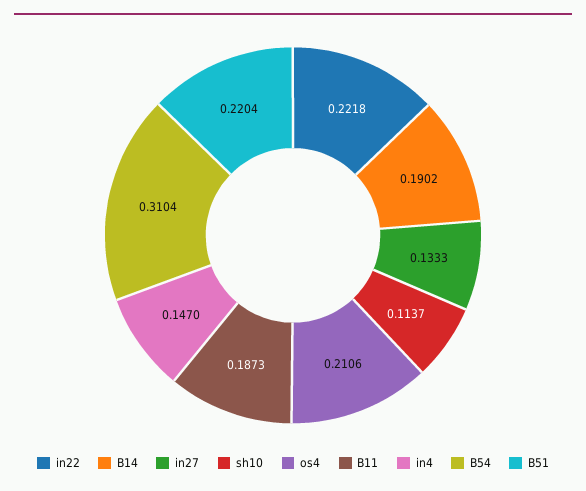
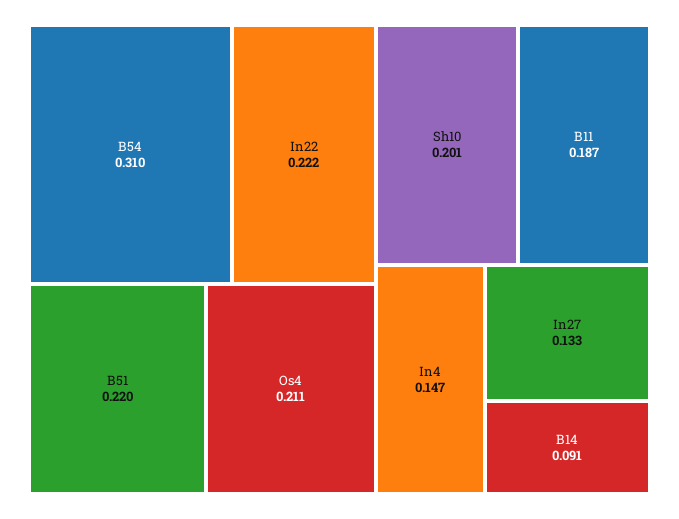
  {
    "in22": 0.2218,
-   "B14": 0.1902,
+   "B14": 0.091,
    "in27": 0.1333,
-   "sh10": 0.1137,
+   "sh10": 0.201,
    "os4": 0.2106,
    "B11": 0.1873,
    "in4": 0.147,
    "B54": 0.3104,
    "B51": 0.2204
  }

